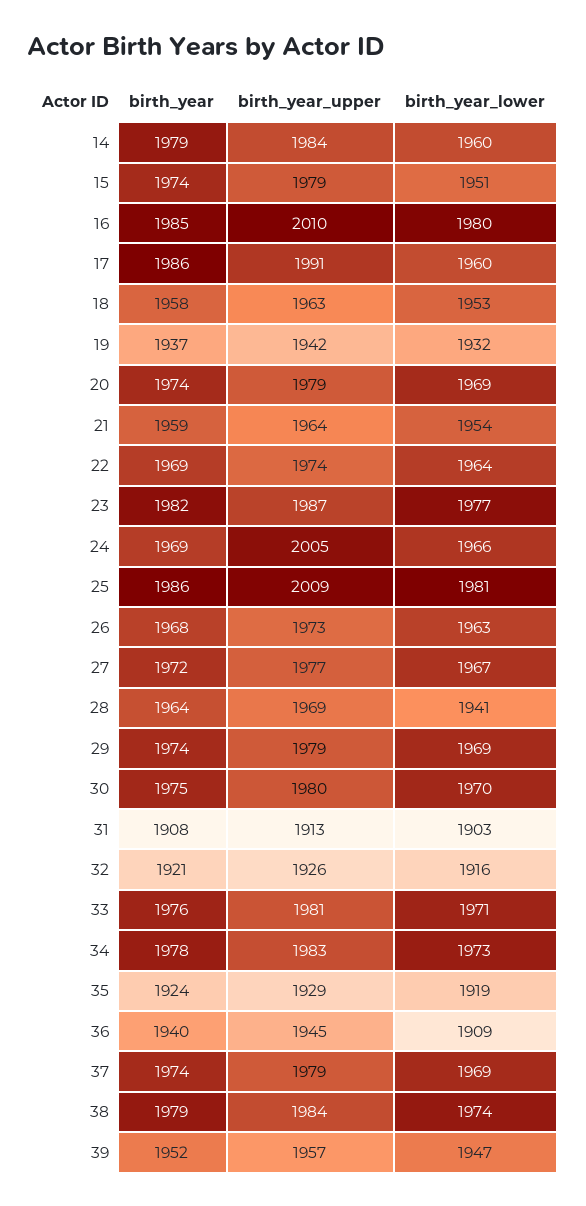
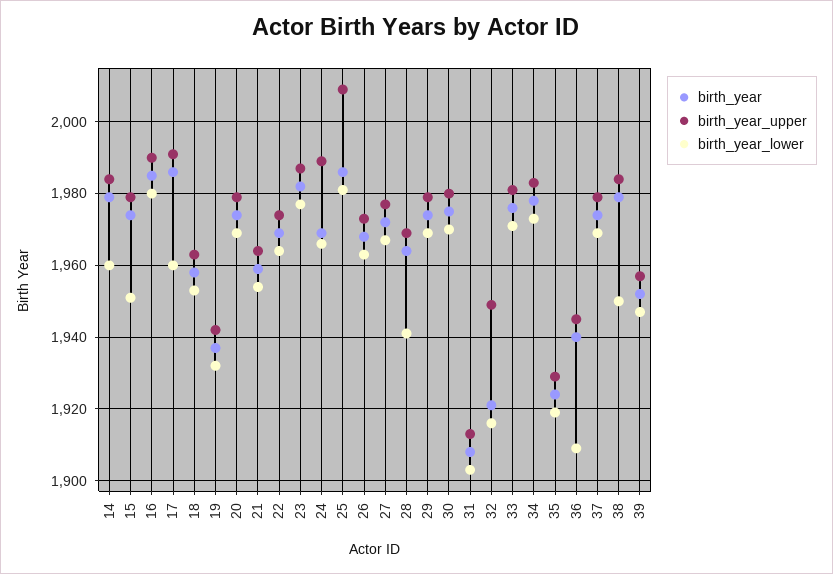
  {
    "birth_year": {
      "14": 1979,
      "15": 1974,
      "16": 1985,
      "17": 1986,
      "18": 1958,
      "19": 1937,
      "20": 1974,
      "21": 1959,
      "22": 1969,
      "23": 1982,
      "24": 1969,
      "25": 1986,
      "26": 1968,
      "27": 1972,
      "28": 1964,
      "29": 1974,
      "30": 1975,
      "31": 1908,
      "32": 1921,
      "33": 1976,
      "34": 1978,
      "35": 1924,
      "36": 1940,
      "37": 1974,
      "38": 1979,
      "39": 1952
    },
    "birth_year_upper": {
      "14": 1984,
      "15": 1979,
-     "16": 2010,
+     "16": 1990,
      "17": 1991,
      "18": 1963,
      "19": 1942,
      "20": 1979,
      "21": 1964,
      "22": 1974,
      "23": 1987,
-     "24": 2005,
+     "24": 1990,
      "25": 2009,
      "26": 1973,
      "27": 1977,
      "28": 1969,
      "29": 1979,
      "30": 1980,
      "31": 1913,
-     "32": 1926,
+     "32": 1950,
      "33": 1981,
      "34": 1983,
      "35": 1929,
      "36": 1945,
      "37": 1979,
      "38": 1984,
      "39": 1957
    },
    "birth_year_lower": {
      "14": 1960,
      "15": 1951,
      "16": 1980,
      "17": 1960,
      "18": 1953,
      "19": 1932,
      "20": 1969,
      "21": 1954,
      "22": 1964,
      "23": 1977,
      "24": 1966,
      "25": 1981,
      "26": 1963,
      "27": 1967,
      "28": 1941,
      "29": 1969,
      "30": 1970,
      "31": 1903,
      "32": 1916,
      "33": 1971,
      "34": 1973,
      "35": 1919,
      "36": 1909,
      "37": 1969,
-     "38": 1974,
+     "38": 1950,
      "39": 1947
    }
  }

